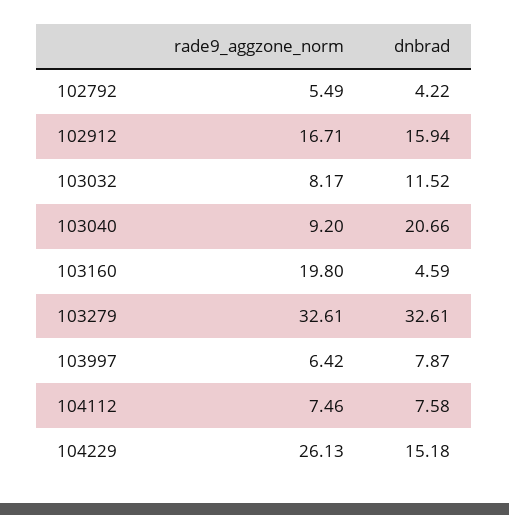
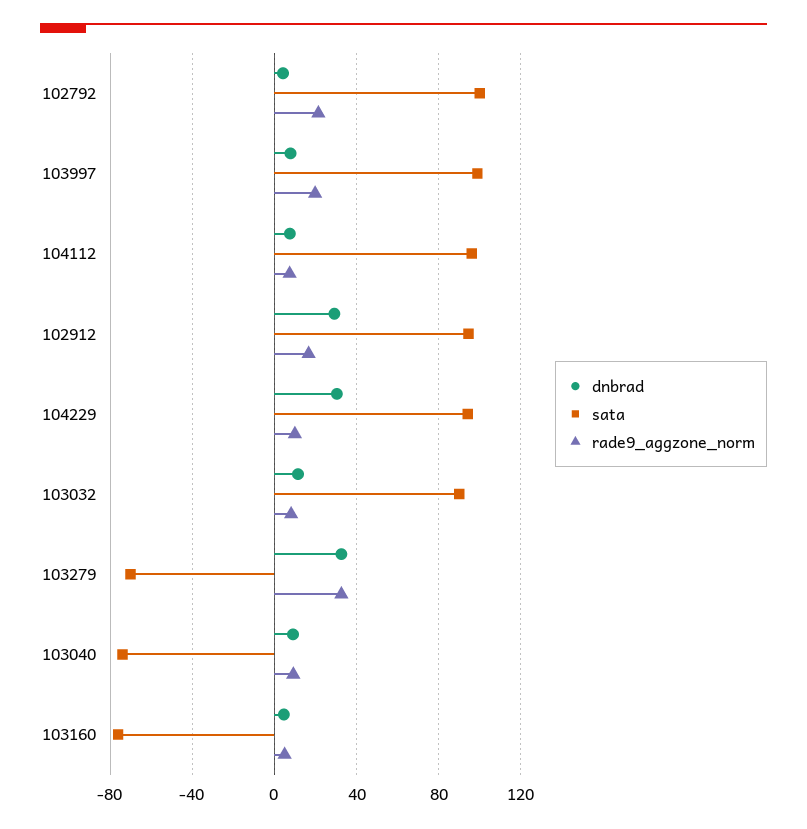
  {
    "rade9_aggzone_norm": {
-     "102792": 5.49,
+     "102792": 20,
      "102912": 16.71,
      "103032": 8.17,
      "103040": 9.2,
-     "103160": 19.8,
+     "103160": 5,
      "103279": 32.61,
-     "103997": 6.42,
+     "103997": 20,
      "104112": 7.46,
-     "104229": 26.13
+     "104229": 10
    },
    "dnbrad": {
      "102792": 4.22,
-     "102912": 15.94,
+     "102912": 30,
      "103032": 11.52,
-     "103040": 20.66,
+     "103040": 10,
      "103160": 4.59,
      "103279": 32.61,
      "103997": 7.87,
      "104112": 7.58,
-     "104229": 15.18
+     "104229": 30
-   }
+   },
+   "sata": {
+     "102792": 100,
+     "103997": 100,
+     "104112": 95,
+     "102912": 95,
+     "104229": 95,
+     "103032": 90,
+     "103279": -70,
+     "103040": -75,
+     "103160": -75
+   }
  }

